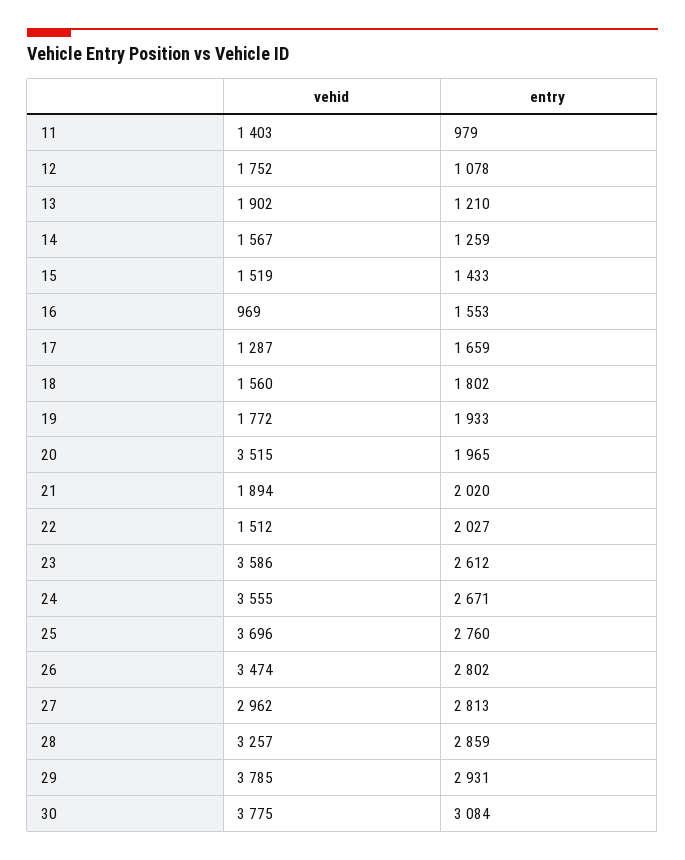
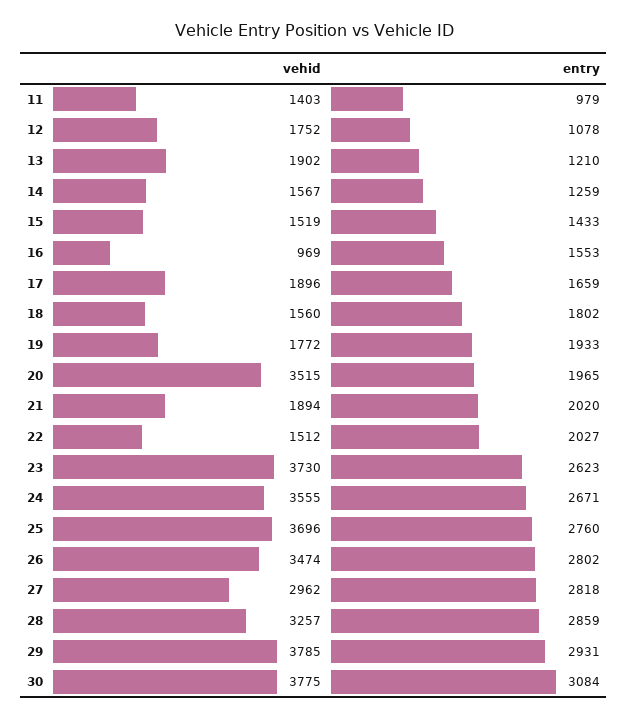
  {
    "vehid": {
      "11": 1403,
      "12": 1752,
      "13": 1902,
      "14": 1567,
      "15": 1519,
      "16": 969,
-     "17": 1287,
+     "17": 1896,
      "18": 1560,
      "19": 1772,
      "20": 3515,
      "21": 1894,
      "22": 1512,
-     "23": 3586,
+     "23": 3730,
      "24": 3555,
      "25": 3696,
      "26": 3474,
      "27": 2962,
      "28": 3257,
      "29": 3785,
      "30": 3775
    },
    "entry": {
      "11": 979,
      "12": 1078,
      "13": 1210,
      "14": 1259,
      "15": 1433,
      "16": 1553,
      "17": 1659,
      "18": 1802,
      "19": 1933,
      "20": 1965,
      "21": 2020,
      "22": 2027,
-     "23": 2612,
+     "23": 2623,
      "24": 2671,
      "25": 2760,
      "26": 2802,
-     "27": 2813,
+     "27": 2818,
      "28": 2859,
      "29": 2931,
      "30": 3084
    }
  }

